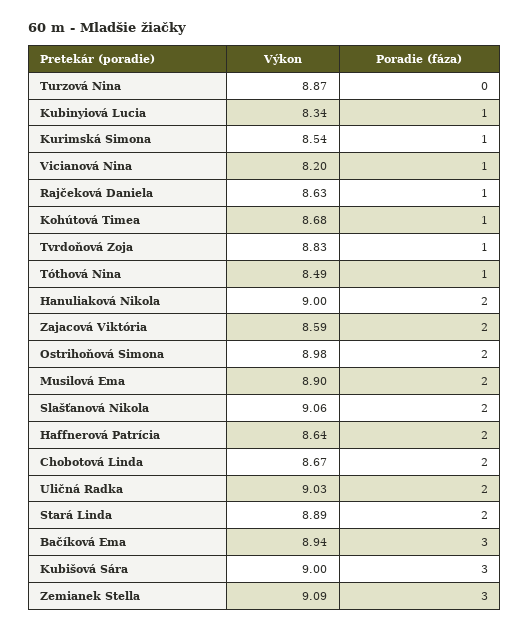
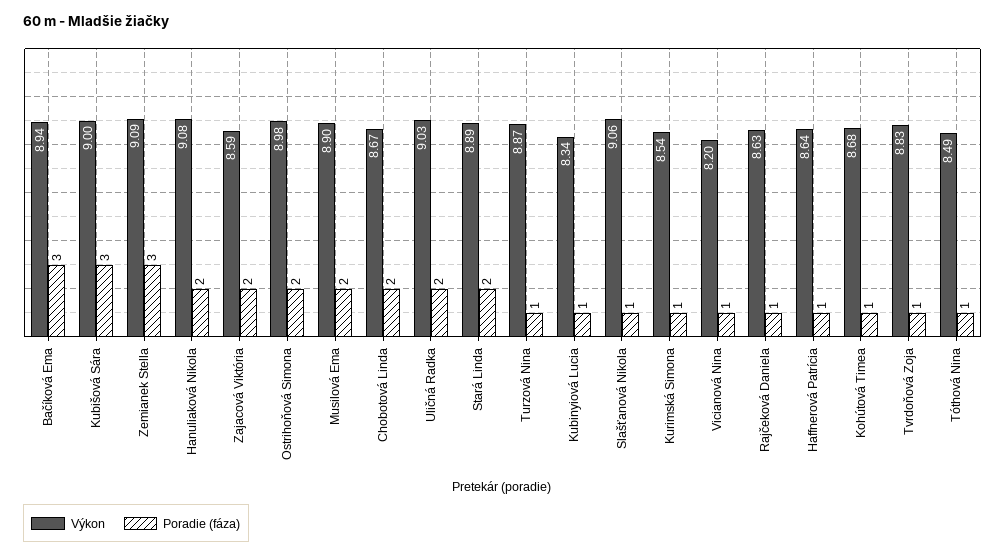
  {
    "Výkon": {
      "Turzová Nina": 8.87,
      "Kubinyiová Lucia": 8.34,
      "Kurimská Simona": 8.54,
      "Vicianová Nina": 8.2,
      "Rajčeková Daniela": 8.63,
      "Kohútová Timea": 8.68,
      "Tvrdoňová Zoja": 8.83,
      "Tóthová Nina": 8.49,
-     "Hanuliaková Nikola": 9,
+     "Hanuliaková Nikola": 9.08,
      "Zajacová Viktória": 8.59,
      "Ostrihoňová Simona": 8.98,
      "Musilová Ema": 8.9,
      "Slašťanová Nikola": 9.06,
      "Haffnerová Patrícia": 8.64,
      "Chobotová Linda": 8.67,
      "Uličná Radka": 9.03,
      "Stará Linda": 8.89,
      "Bačíková Ema": 8.94,
      "Kubišová Sára": 9,
      "Zemianek Stella": 9.09
    },
    "Poradie (fáza)": {
-     "Turzová Nina": 0,
+     "Turzová Nina": 1,
      "Kubinyiová Lucia": 1,
      "Kurimská Simona": 1,
      "Vicianová Nina": 1,
      "Rajčeková Daniela": 1,
      "Kohútová Timea": 1,
      "Tvrdoňová Zoja": 1,
      "Tóthová Nina": 1,
      "Hanuliaková Nikola": 2,
      "Zajacová Viktória": 2,
      "Ostrihoňová Simona": 2,
      "Musilová Ema": 2,
-     "Slašťanová Nikola": 2,
+     "Slašťanová Nikola": 1,
-     "Haffnerová Patrícia": 2,
+     "Haffnerová Patrícia": 1,
      "Chobotová Linda": 2,
      "Uličná Radka": 2,
      "Stará Linda": 2,
      "Bačíková Ema": 3,
      "Kubišová Sára": 3,
      "Zemianek Stella": 3
    }
  }

